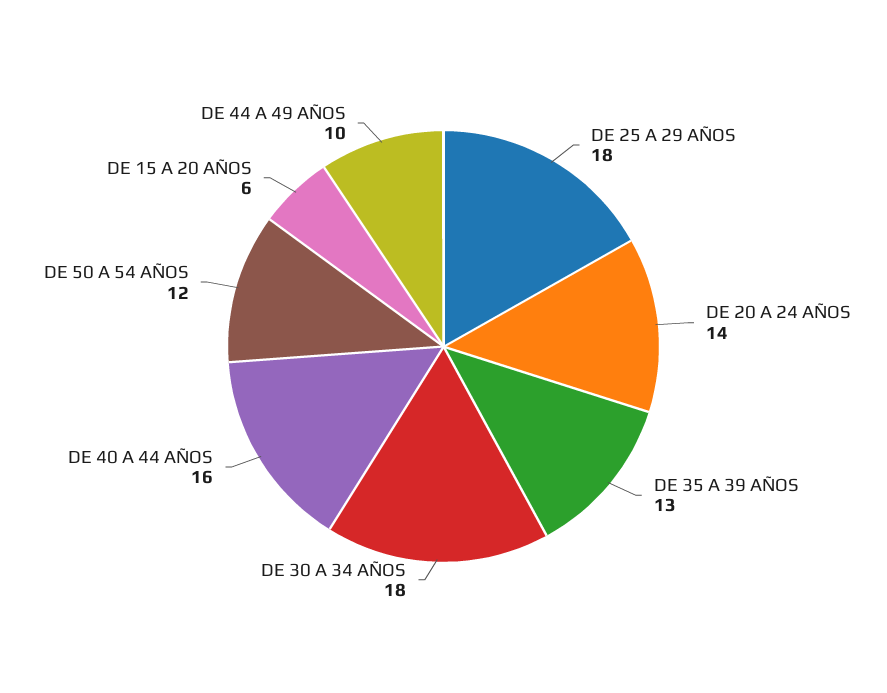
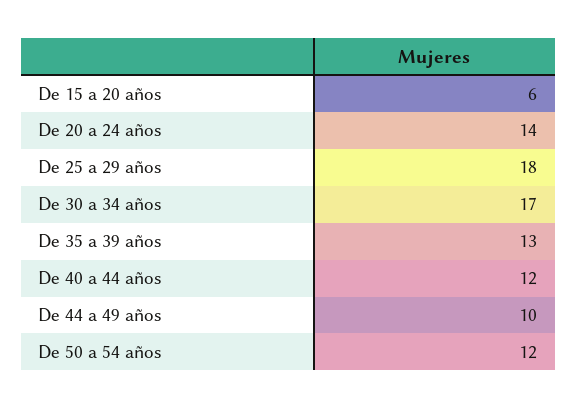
  {
    "DE 25 A 29 AÑOS": 18,
    "DE 20 A 24 AÑOS": 14,
    "DE 35 A 39 AÑOS": 13,
-   "DE 30 A 34 AÑOS": 18,
+   "DE 30 A 34 AÑOS": 17,
-   "DE 40 A 44 AÑOS": 16,
+   "DE 40 A 44 AÑOS": 12,
    "DE 50 A 54 AÑOS": 12,
    "DE 15 A 20 AÑOS": 6,
    "DE 44 A 49 AÑOS": 10
  }

